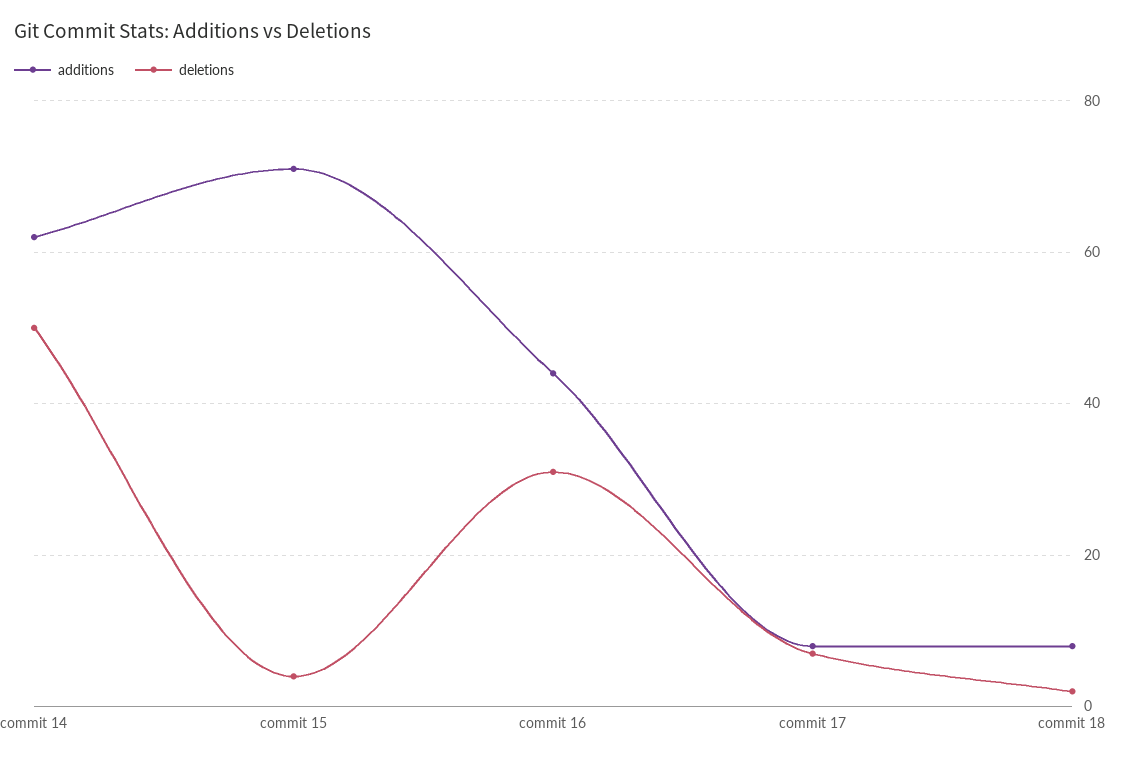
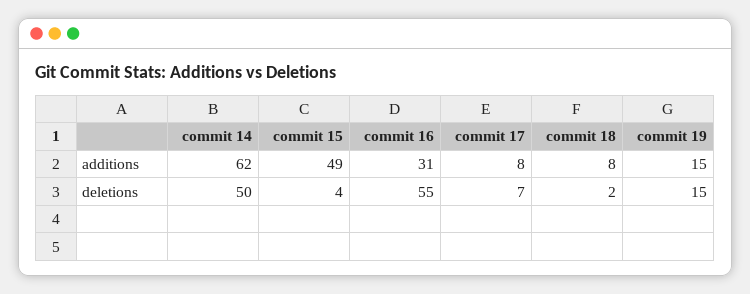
  {
    "additions": {
      "commit 14": 62,
-     "commit 15": 70,
+     "commit 15": 49,
-     "commit 16": 45,
+     "commit 16": 31,
      "commit 17": 8,
-     "commit 18": 8
+     "commit 18": 8,
+     "commit 19": 15
    },
    "deletions": {
      "commit 14": 50,
      "commit 15": 4,
-     "commit 16": 30,
+     "commit 16": 55,
      "commit 17": 7,
-     "commit 18": 2
+     "commit 18": 2,
+     "commit 19": 15
    }
  }

